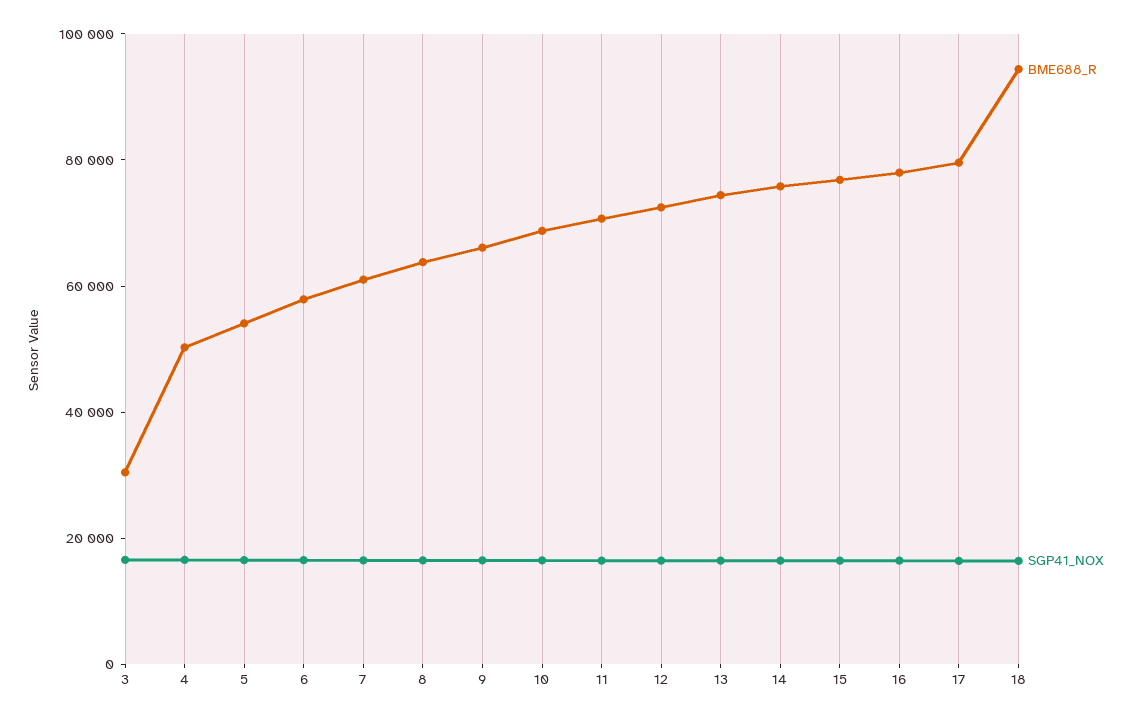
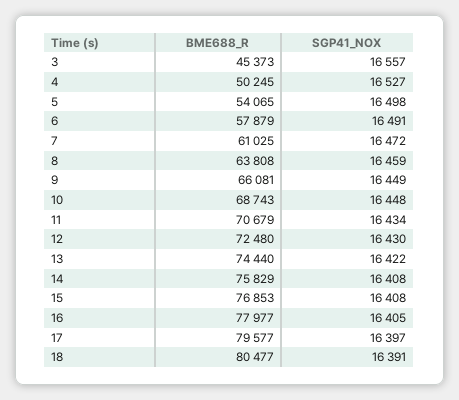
  {
    "BME688_R": {
-     "3": 30000,
+     "3": 45373,
      "4": 50245,
      "5": 54065,
      "6": 57879,
      "7": 61025,
      "8": 63808,
      "9": 66081,
      "10": 68743,
      "11": 70679,
      "12": 72480,
      "13": 74440,
      "14": 75829,
      "15": 76853,
      "16": 77977,
      "17": 79577,
-     "18": 95000
+     "18": 80477
    },
    "SGP41_NOX": {
      "3": 16557,
      "4": 16527,
      "5": 16498,
      "6": 16491,
      "7": 16472,
      "8": 16459,
      "9": 16449,
      "10": 16448,
      "11": 16434,
      "12": 16430,
      "13": 16422,
      "14": 16408,
      "15": 16408,
      "16": 16405,
      "17": 16397,
      "18": 16391
    }
  }

